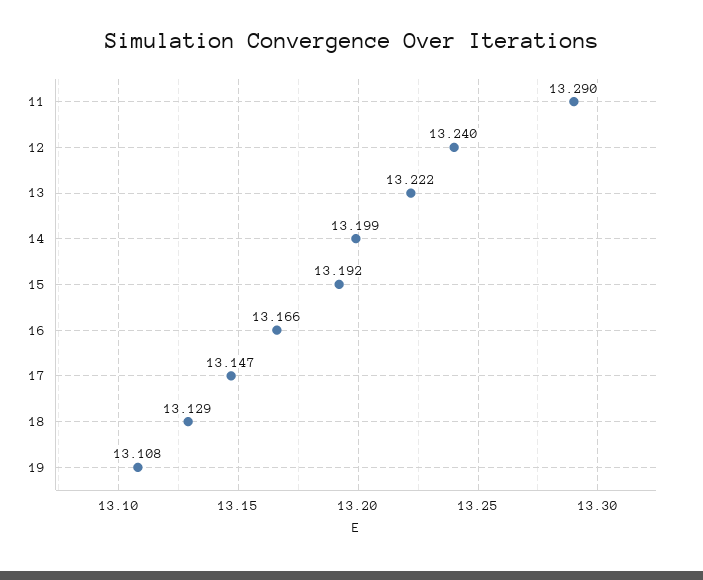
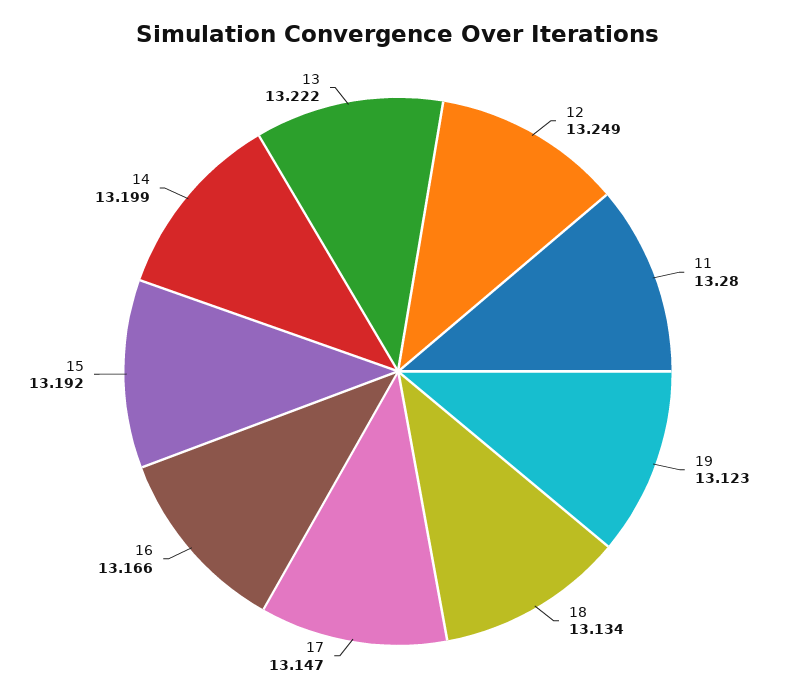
  {
-   "11": 13.29,
+   "11": 13.28,
-   "12": 13.24,
+   "12": 13.249,
    "13": 13.222,
    "14": 13.199,
    "15": 13.192,
    "16": 13.166,
    "17": 13.147,
-   "18": 13.129,
+   "18": 13.134,
-   "19": 13.108
+   "19": 13.123
  }

